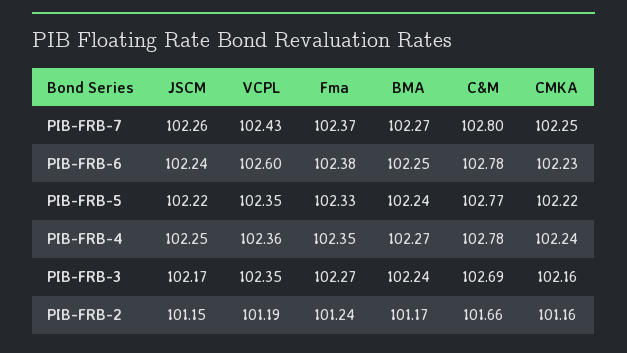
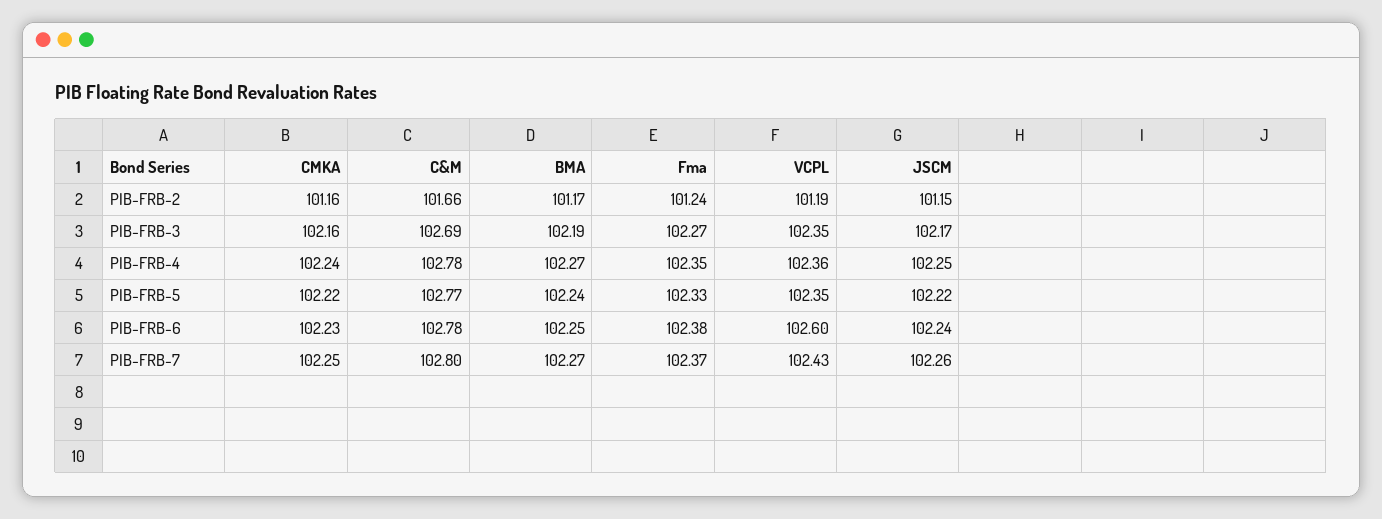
  {
    "JSCM": {
      "PIB-FRB-7": 102.26,
      "PIB-FRB-6": 102.24,
      "PIB-FRB-5": 102.22,
      "PIB-FRB-4": 102.25,
      "PIB-FRB-3": 102.17,
      "PIB-FRB-2": 101.15
    },
    "VCPL": {
      "PIB-FRB-7": 102.43,
      "PIB-FRB-6": 102.6,
      "PIB-FRB-5": 102.35,
      "PIB-FRB-4": 102.36,
      "PIB-FRB-3": 102.35,
      "PIB-FRB-2": 101.19
    },
    "Fma": {
      "PIB-FRB-7": 102.37,
      "PIB-FRB-6": 102.38,
      "PIB-FRB-5": 102.33,
      "PIB-FRB-4": 102.35,
      "PIB-FRB-3": 102.27,
      "PIB-FRB-2": 101.24
    },
    "BMA": {
      "PIB-FRB-7": 102.27,
      "PIB-FRB-6": 102.25,
      "PIB-FRB-5": 102.24,
      "PIB-FRB-4": 102.27,
-     "PIB-FRB-3": 102.24,
+     "PIB-FRB-3": 102.19,
      "PIB-FRB-2": 101.17
    },
    "C&M": {
      "PIB-FRB-7": 102.8,
      "PIB-FRB-6": 102.78,
      "PIB-FRB-5": 102.77,
      "PIB-FRB-4": 102.78,
      "PIB-FRB-3": 102.69,
      "PIB-FRB-2": 101.66
    },
    "CMKA": {
      "PIB-FRB-7": 102.25,
      "PIB-FRB-6": 102.23,
      "PIB-FRB-5": 102.22,
      "PIB-FRB-4": 102.24,
      "PIB-FRB-3": 102.16,
      "PIB-FRB-2": 101.16
    }
  }

